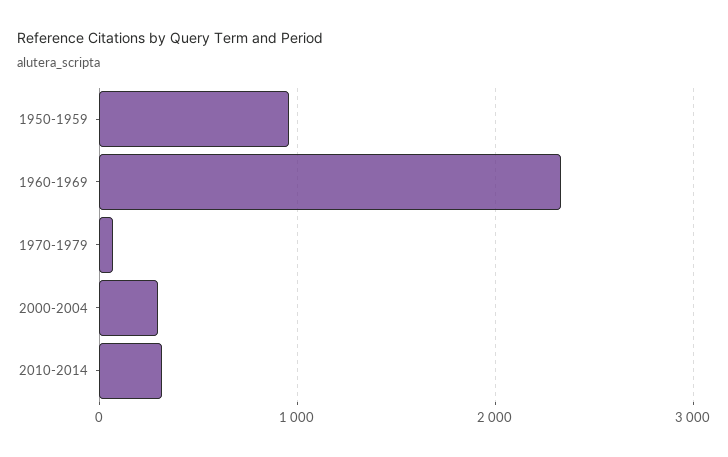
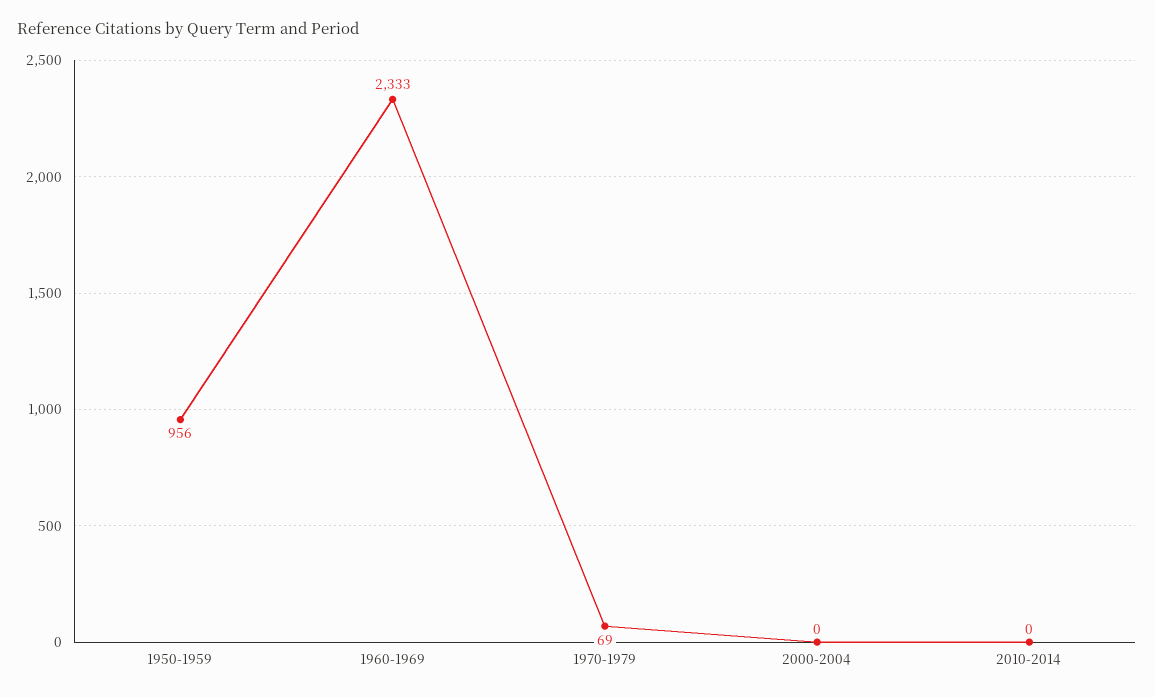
  {
    "1950-1959": 956,
    "1960-1969": 2333,
    "1970-1979": 69,
-   "2000-2004": 300,
+   "2000-2004": 0,
-   "2010-2014": 300
+   "2010-2014": 0
  }

